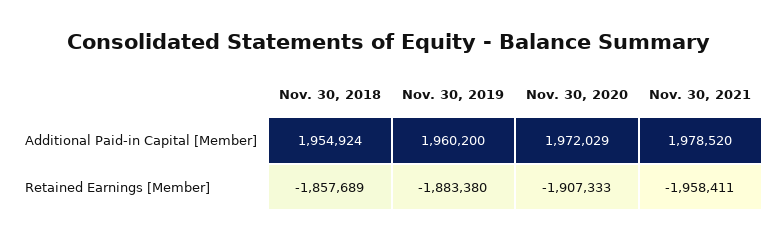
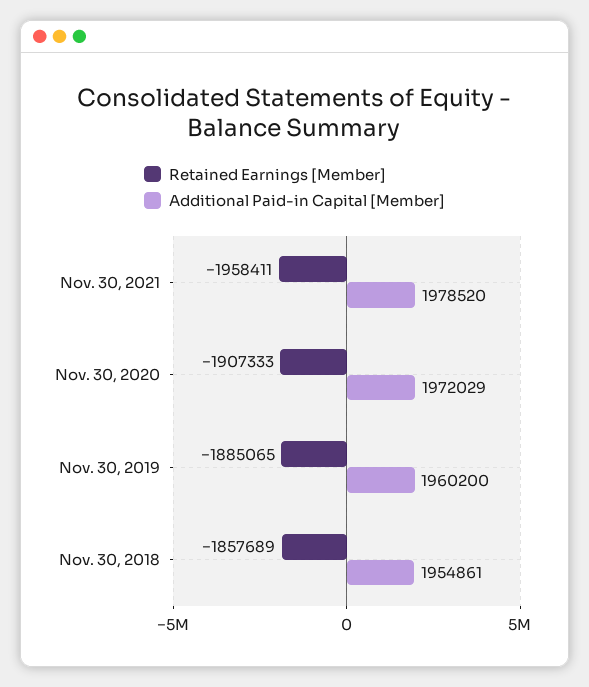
  {
    "Additional Paid-in Capital [Member]": {
-     "Nov. 30, 2018": 1954924,
+     "Nov. 30, 2018": 1954861,
      "Nov. 30, 2019": 1960200,
      "Nov. 30, 2020": 1972029,
      "Nov. 30, 2021": 1978520
    },
    "Retained Earnings [Member]": {
      "Nov. 30, 2018": -1857689,
-     "Nov. 30, 2019": -1883380,
+     "Nov. 30, 2019": -1885065,
      "Nov. 30, 2020": -1907333,
      "Nov. 30, 2021": -1958411
    }
  }

